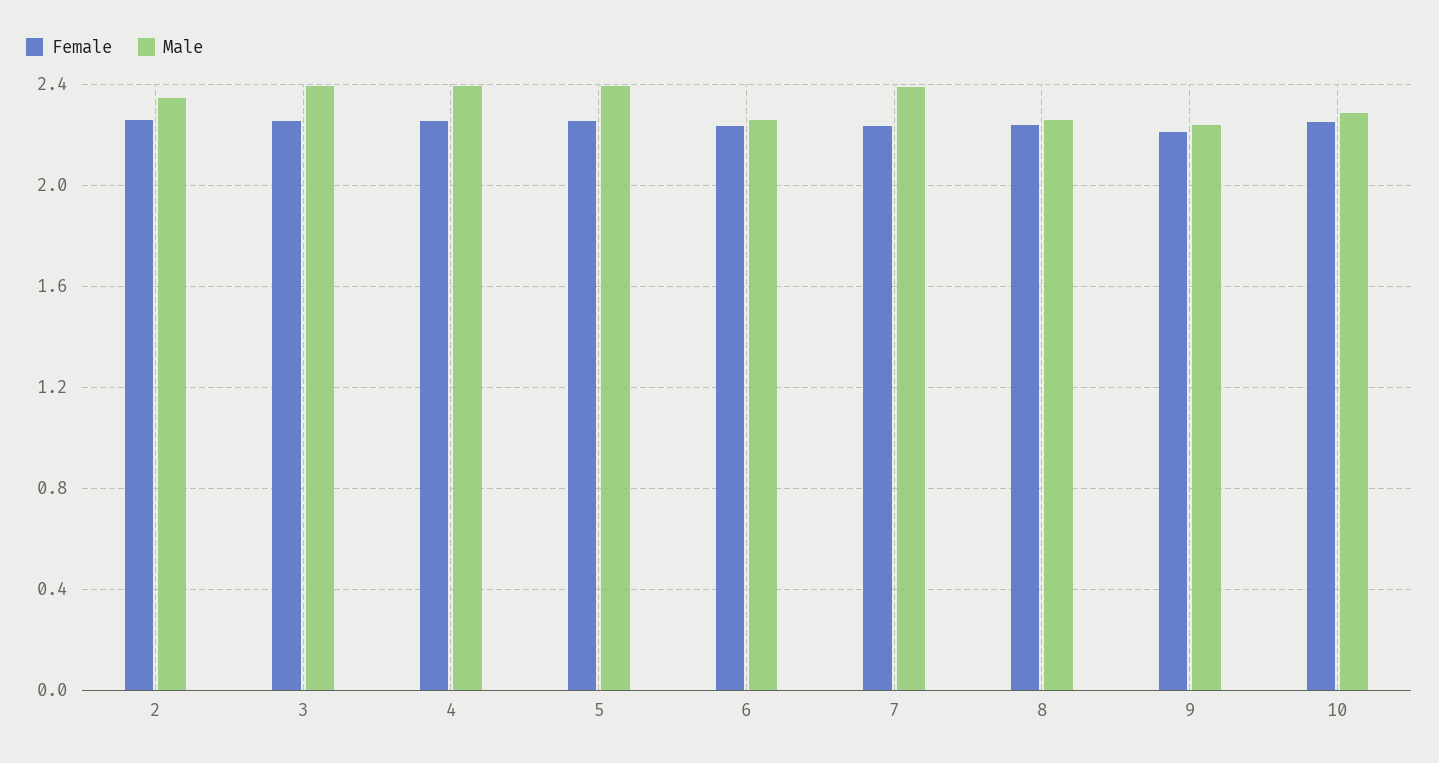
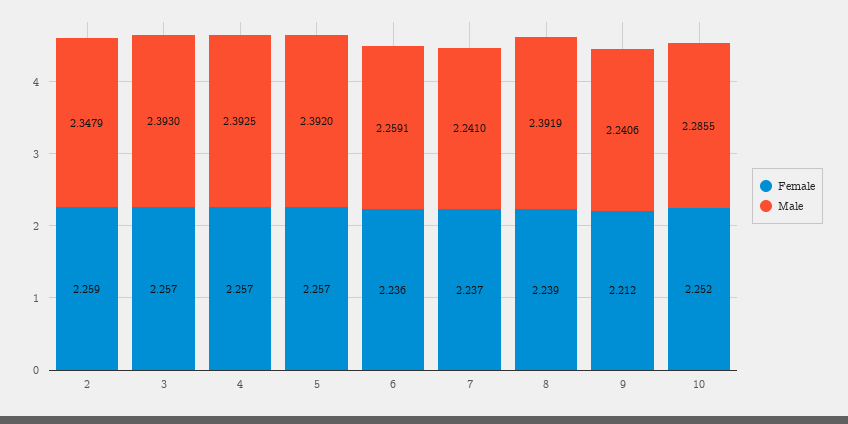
  {
    "Female": {
      "2": 2.259,
      "3": 2.257,
      "4": 2.257,
      "5": 2.257,
      "6": 2.236,
      "7": 2.237,
      "8": 2.239,
      "9": 2.212,
      "10": 2.252
    },
    "Male": {
      "2": 2.3479,
      "3": 2.393,
      "4": 2.3925,
      "5": 2.392,
      "6": 2.2591,
-     "7": 2.4,
+     "7": 2.241,
-     "8": 2.25,
+     "8": 2.3919,
      "9": 2.2406,
      "10": 2.2855
    }
  }

